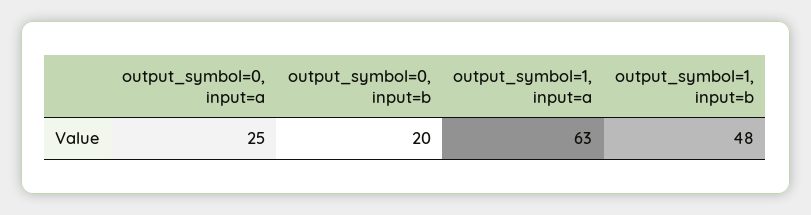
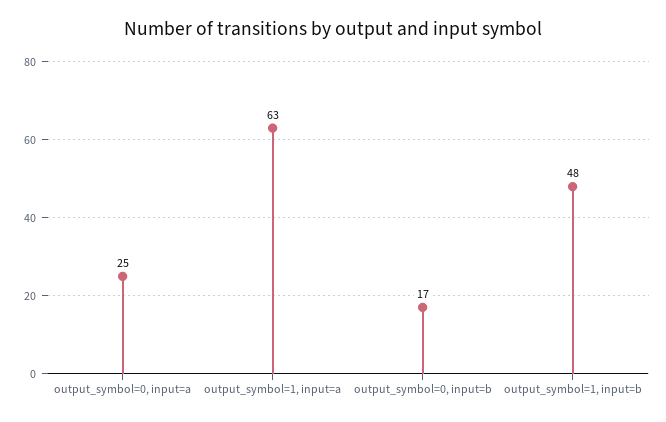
  {
    "output_symbol=0, input=a": 25,
-   "output_symbol=0, input=b": 20,
+   "output_symbol=0, input=b": 17,
    "output_symbol=1, input=a": 63,
    "output_symbol=1, input=b": 48
  }

